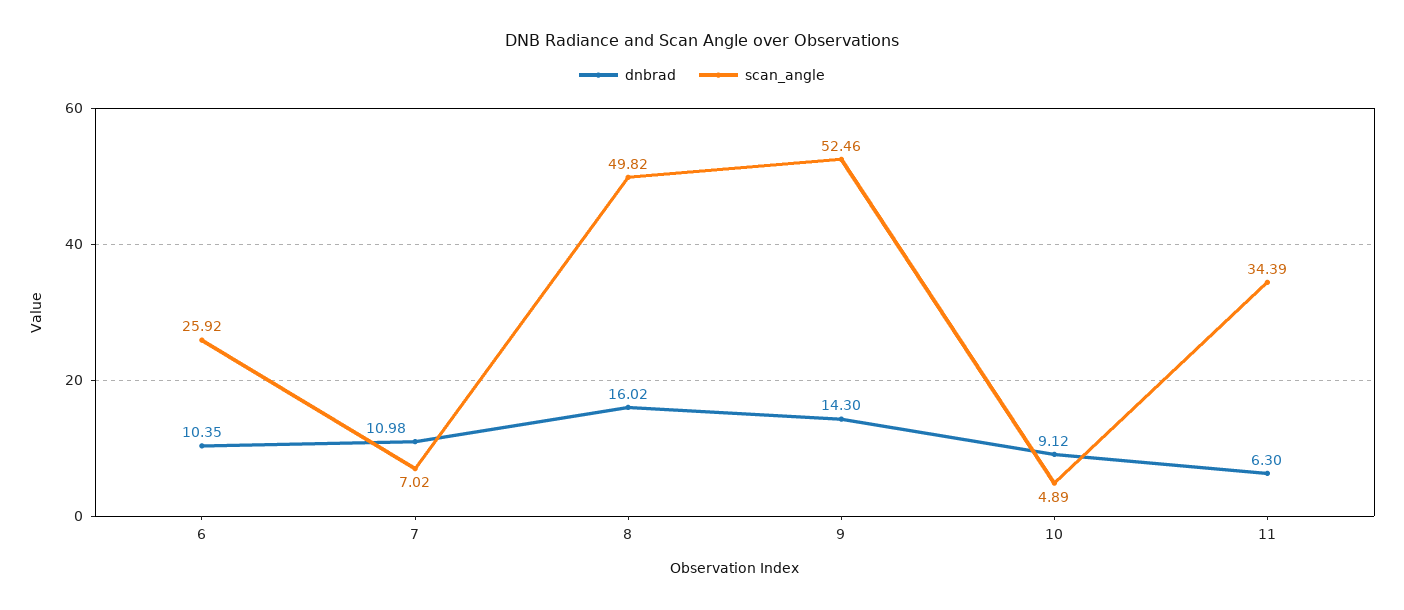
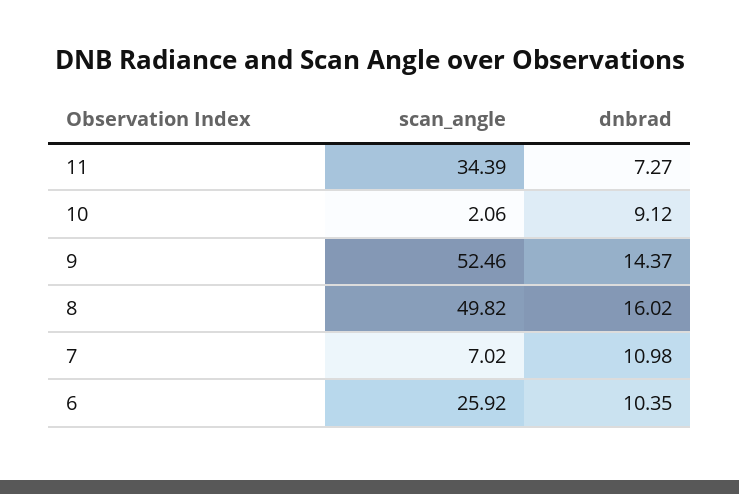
  {
    "dnbrad": {
      "6": 10.35,
      "7": 10.98,
      "8": 16.02,
-     "9": 14.3,
+     "9": 14.37,
      "10": 9.12,
-     "11": 6.3
+     "11": 7.27
    },
    "scan_angle": {
      "6": 25.92,
      "7": 7.02,
      "8": 49.82,
      "9": 52.46,
-     "10": 4.89,
+     "10": 2.06,
      "11": 34.39
    }
  }

